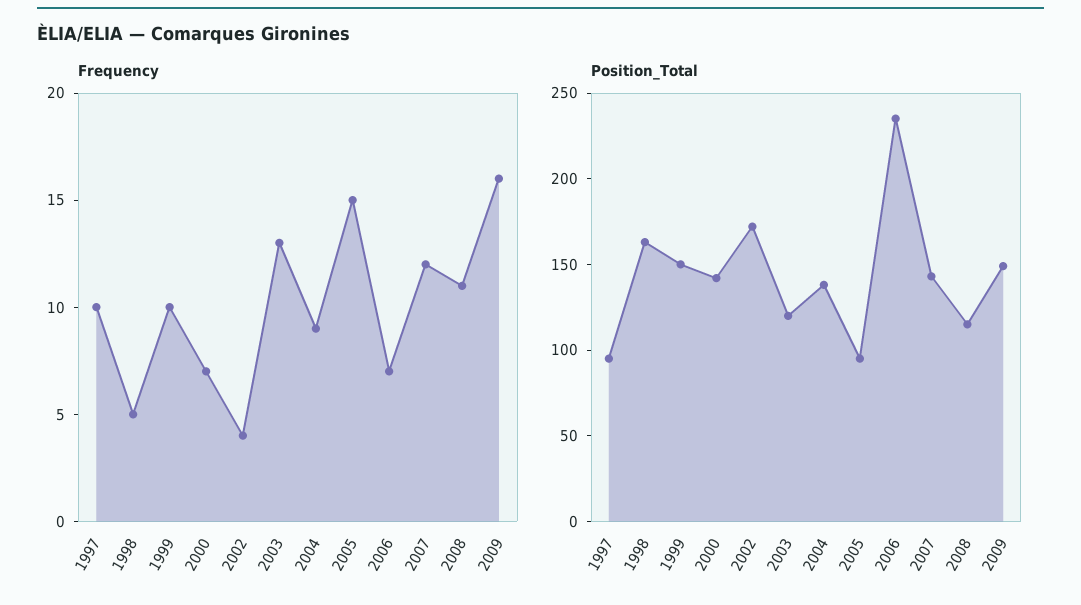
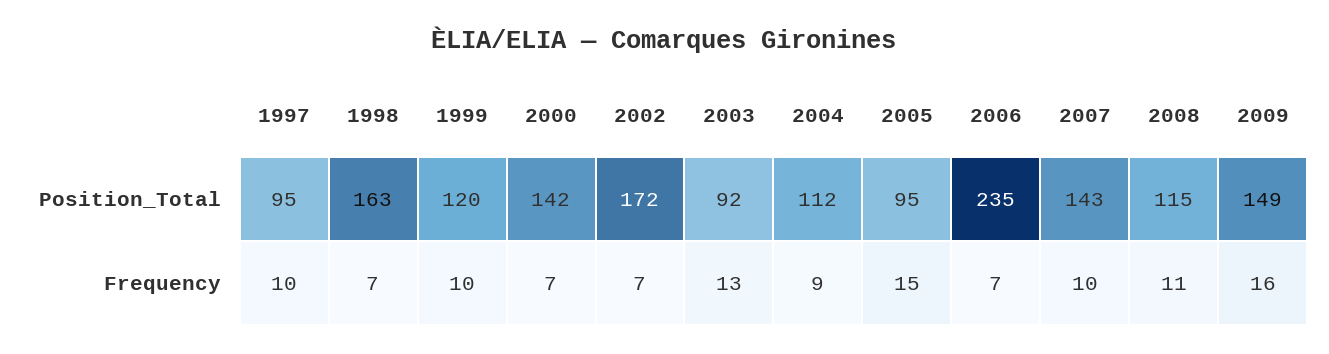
  {
    "Frequency": {
      "1997": 10,
-     "1998": 5,
+     "1998": 7,
      "1999": 10,
      "2000": 7,
-     "2002": 4,
+     "2002": 7,
      "2003": 13,
      "2004": 9,
      "2005": 15,
      "2006": 7,
-     "2007": 12,
+     "2007": 10,
      "2008": 11,
      "2009": 16
    },
    "Position_Total": {
      "1997": 95,
      "1998": 163,
-     "1999": 150,
+     "1999": 120,
      "2000": 142,
      "2002": 172,
-     "2003": 120,
+     "2003": 92,
-     "2004": 140,
+     "2004": 112,
      "2005": 95,
      "2006": 235,
      "2007": 143,
      "2008": 115,
      "2009": 149
    }
  }

